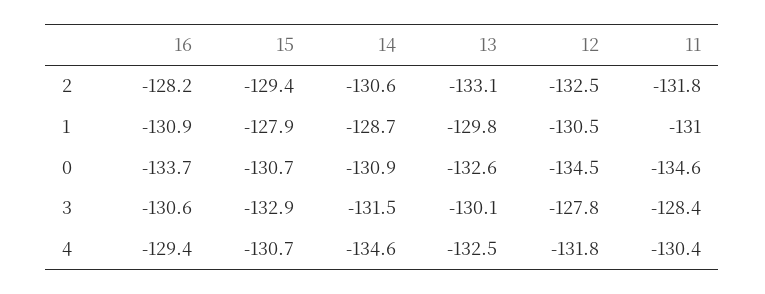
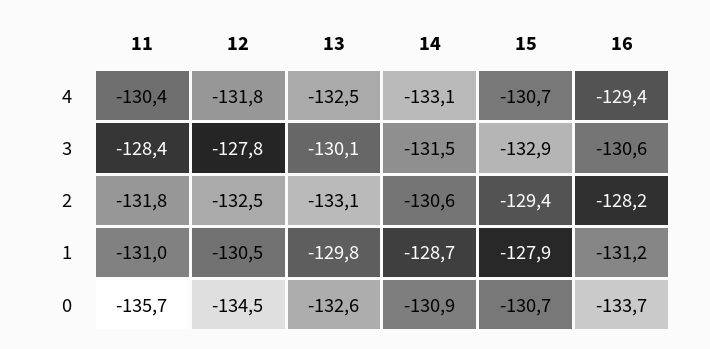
  {
    "16": {
      "2": -128.2,
-     "1": -130.9,
+     "1": -131.2,
      "0": -133.7,
      "3": -130.6,
      "4": -129.4
    },
    "15": {
      "2": -129.4,
      "1": -127.9,
      "0": -130.7,
      "3": -132.9,
      "4": -130.7
    },
    "14": {
      "2": -130.6,
      "1": -128.7,
      "0": -130.9,
      "3": -131.5,
-     "4": -134.6
+     "4": -133.1
    },
    "13": {
      "2": -133.1,
      "1": -129.8,
      "0": -132.6,
      "3": -130.1,
      "4": -132.5
    },
    "12": {
      "2": -132.5,
      "1": -130.5,
      "0": -134.5,
      "3": -127.8,
      "4": -131.8
    },
    "11": {
      "2": -131.8,
      "1": -131,
-     "0": -134.6,
+     "0": -135.7,
      "3": -128.4,
      "4": -130.4
    }
  }

